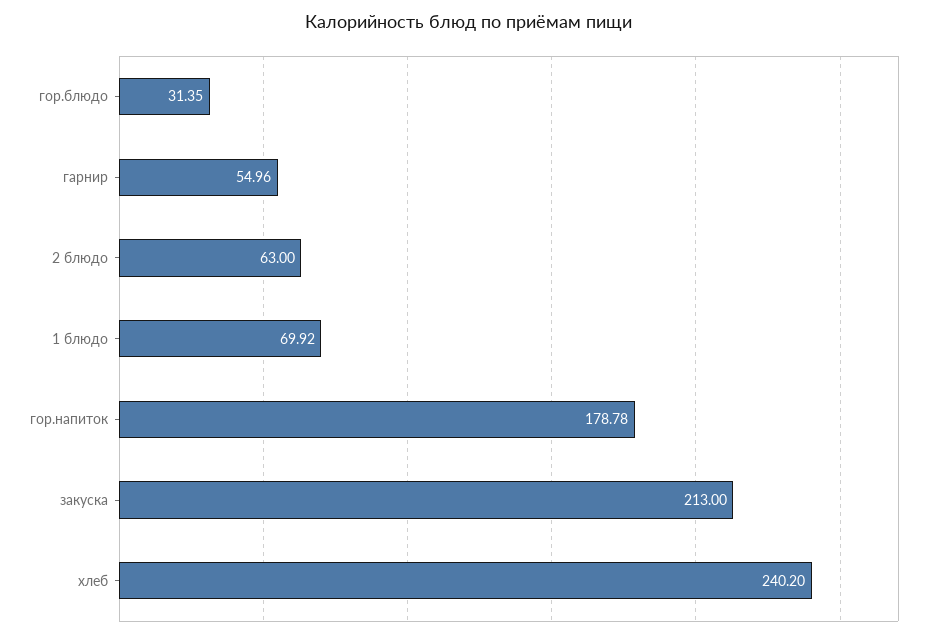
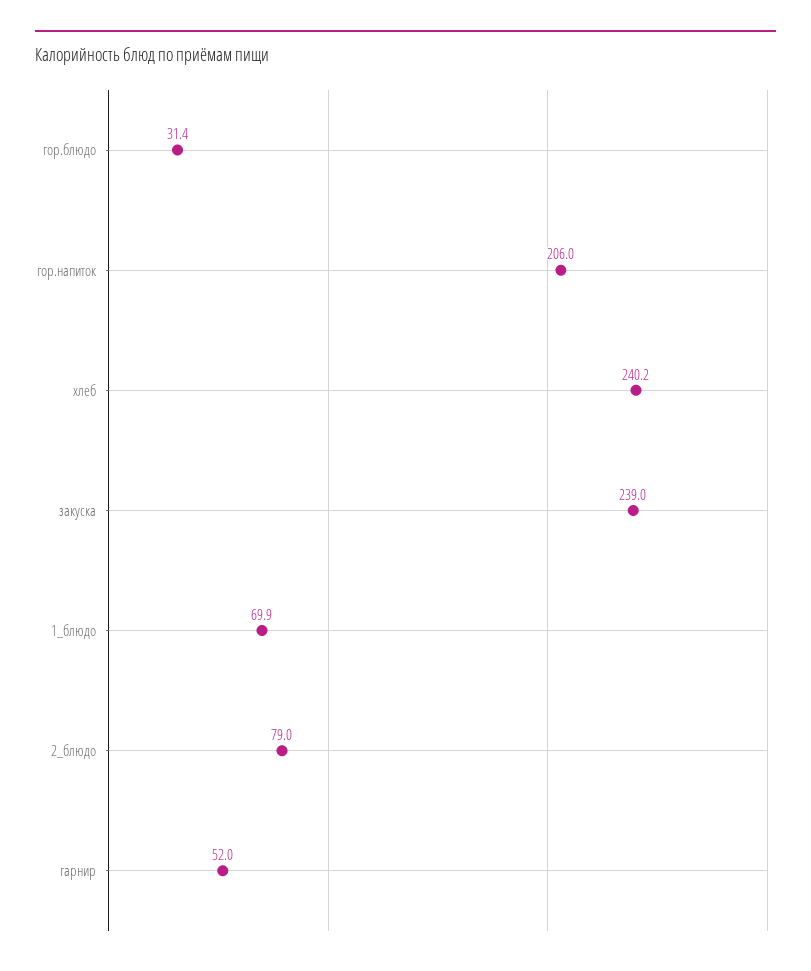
  {
    "гор.блюдо": 31.35,
-   "гарнир": 54.96,
+   "гарнир": 52,
-   "2 блюдо": 63,
+   "2 блюдо": 79,
    "1 блюдо": 69.92,
-   "гор.напиток": 178.78,
+   "гор.напиток": 206,
-   "закуска": 213,
+   "закуска": 239,
    "хлеб": 240.2
  }

